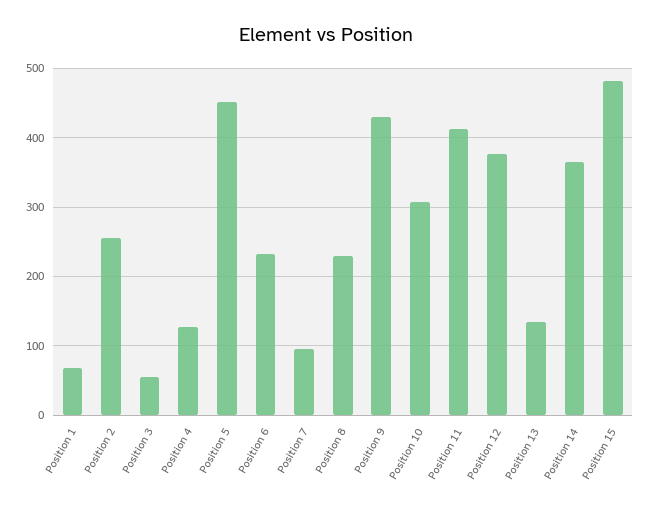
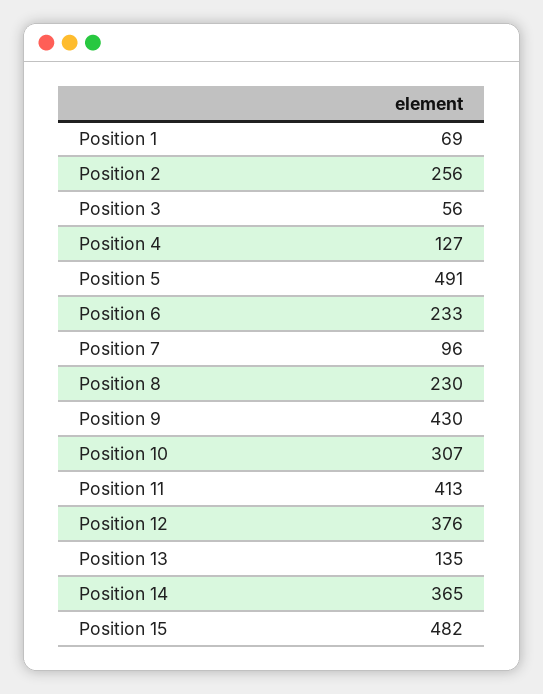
  {
    "Position 1": 69,
    "Position 2": 256,
    "Position 3": 56,
    "Position 4": 127,
-   "Position 5": 450,
+   "Position 5": 491,
    "Position 6": 233,
    "Position 7": 96,
    "Position 8": 230,
    "Position 9": 430,
    "Position 10": 307,
    "Position 11": 413,
    "Position 12": 376,
    "Position 13": 135,
    "Position 14": 365,
    "Position 15": 482
  }

